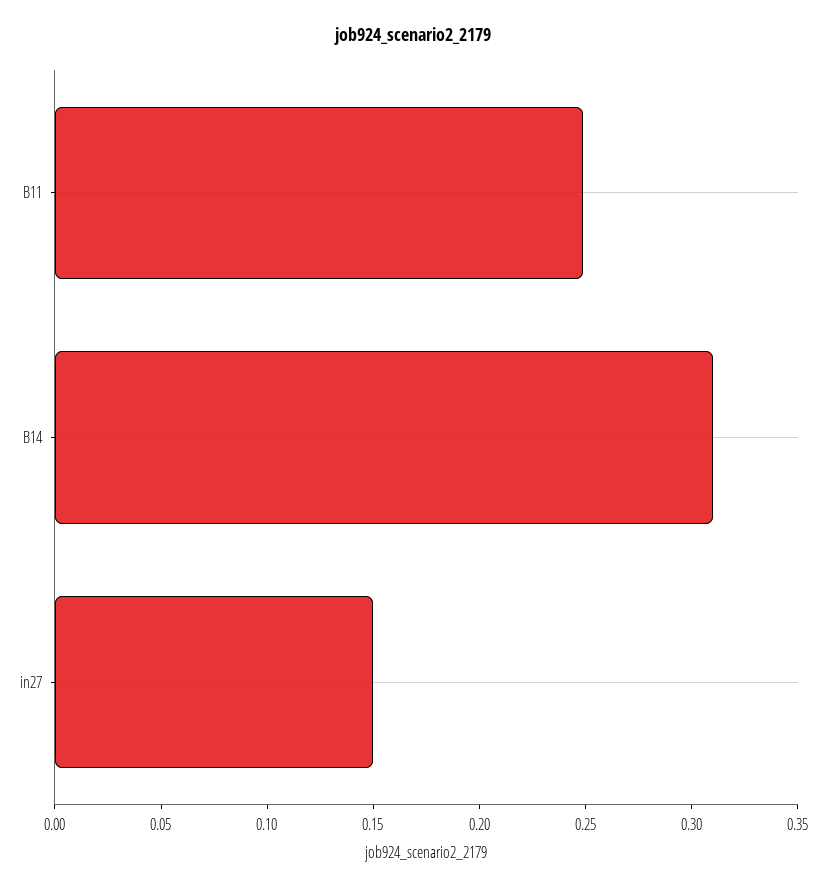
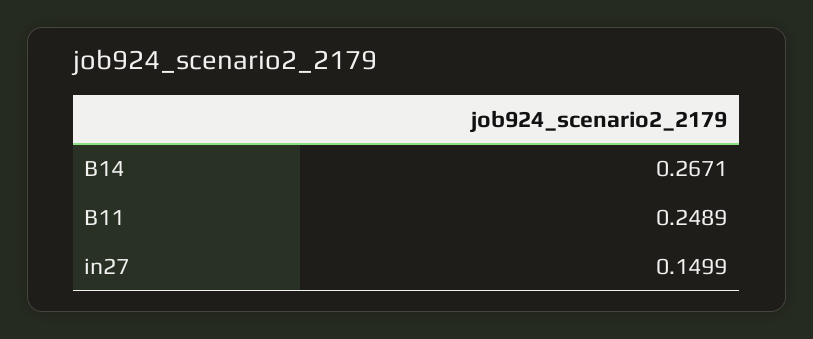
  {
    "B11": 0.2489,
-   "B14": 0.31,
+   "B14": 0.2671,
    "in27": 0.1499
  }

